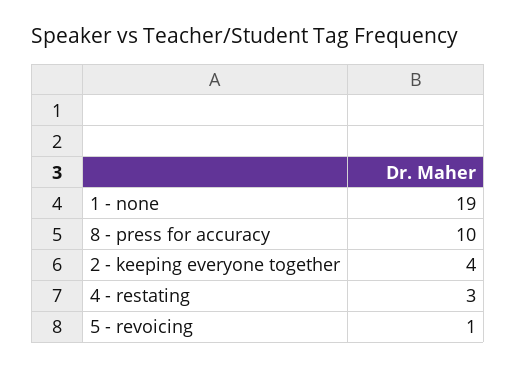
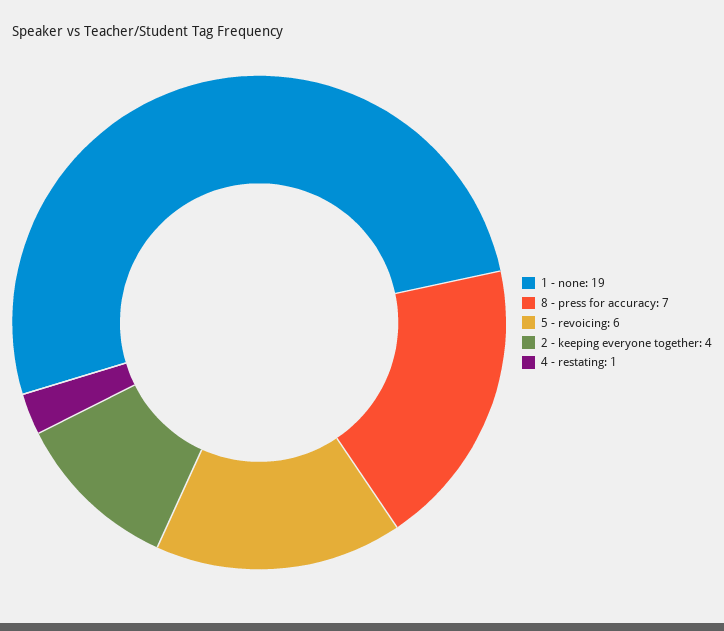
  {
    "1 - none": 19,
-   "8 - press for accuracy": 10,
+   "8 - press for accuracy": 7,
    "2 - keeping everyone together": 4,
-   "4 - restating": 3,
+   "4 - restating": 1,
-   "5 - revoicing": 1
+   "5 - revoicing": 6
  }

